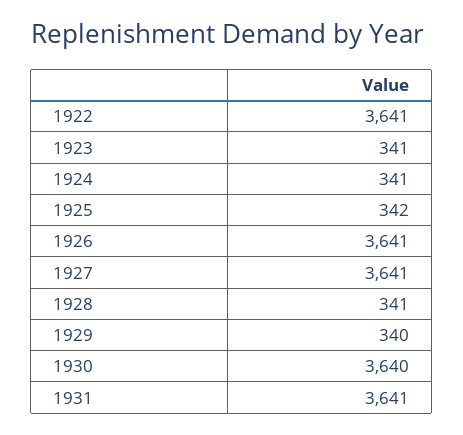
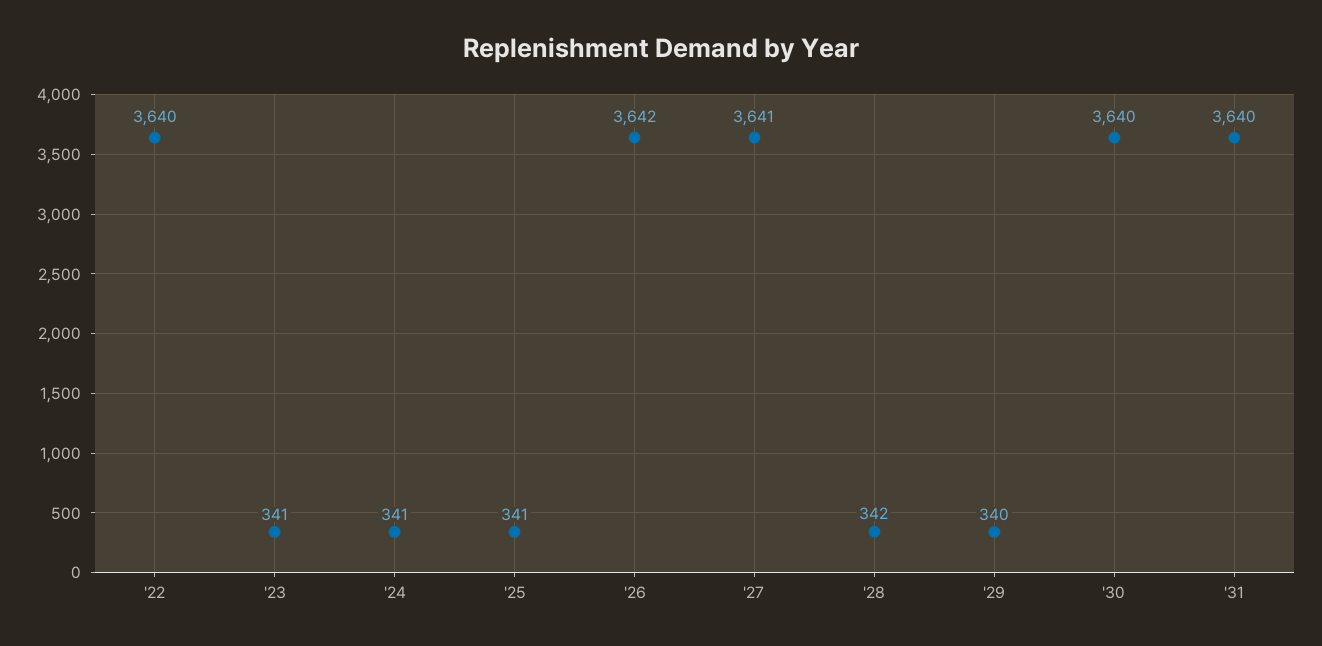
  {
-   "1922": 3641,
+   "1922": 3640,
    "1923": 341,
    "1924": 341,
-   "1925": 342,
+   "1925": 341,
-   "1926": 3641,
+   "1926": 3642,
    "1927": 3641,
-   "1928": 341,
+   "1928": 342,
    "1929": 340,
    "1930": 3640,
-   "1931": 3641
+   "1931": 3640
  }

